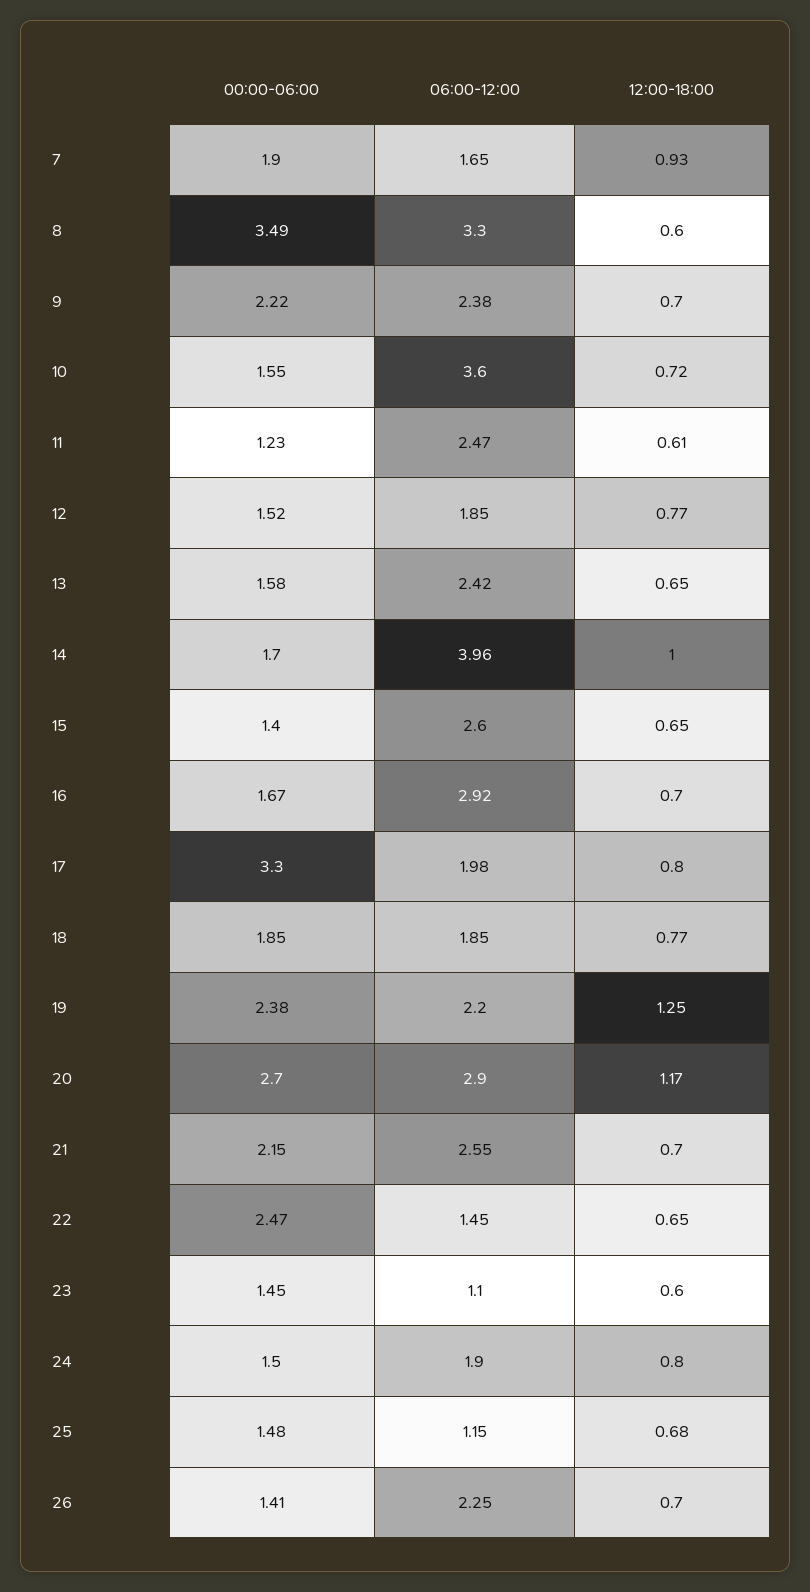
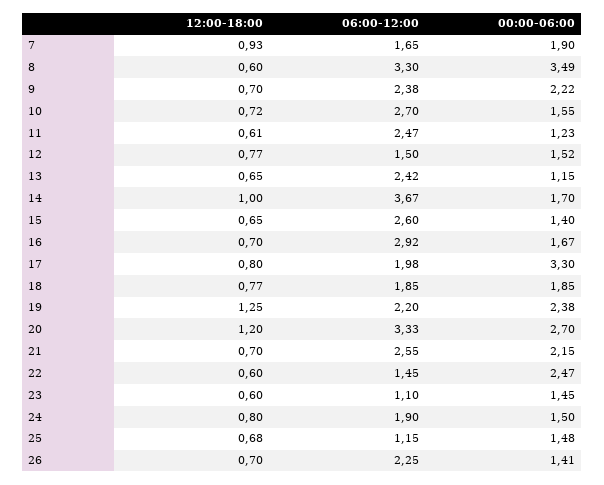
  {
    "00:00-06:00": {
      "7": 1.9,
      "8": 3.49,
      "9": 2.22,
      "10": 1.55,
      "11": 1.23,
      "12": 1.52,
-     "13": 1.58,
+     "13": 1.15,
      "14": 1.7,
      "15": 1.4,
      "16": 1.67,
      "17": 3.3,
      "18": 1.85,
      "19": 2.38,
      "20": 2.7,
      "21": 2.15,
      "22": 2.47,
      "23": 1.45,
      "24": 1.5,
      "25": 1.48,
      "26": 1.41
    },
    "06:00-12:00": {
      "7": 1.65,
      "8": 3.3,
      "9": 2.38,
-     "10": 3.6,
+     "10": 2.7,
      "11": 2.47,
-     "12": 1.85,
+     "12": 1.5,
      "13": 2.42,
-     "14": 3.96,
+     "14": 3.67,
      "15": 2.6,
      "16": 2.92,
      "17": 1.98,
      "18": 1.85,
      "19": 2.2,
-     "20": 2.9,
+     "20": 3.33,
      "21": 2.55,
      "22": 1.45,
      "23": 1.1,
      "24": 1.9,
      "25": 1.15,
      "26": 2.25
    },
    "12:00-18:00": {
      "7": 0.93,
      "8": 0.6,
      "9": 0.7,
      "10": 0.72,
      "11": 0.61,
      "12": 0.77,
      "13": 0.65,
      "14": 1,
      "15": 0.65,
      "16": 0.7,
      "17": 0.8,
      "18": 0.77,
      "19": 1.25,
-     "20": 1.17,
+     "20": 1.2,
      "21": 0.7,
-     "22": 0.65,
+     "22": 0.6,
      "23": 0.6,
      "24": 0.8,
      "25": 0.68,
      "26": 0.7
    }
  }

